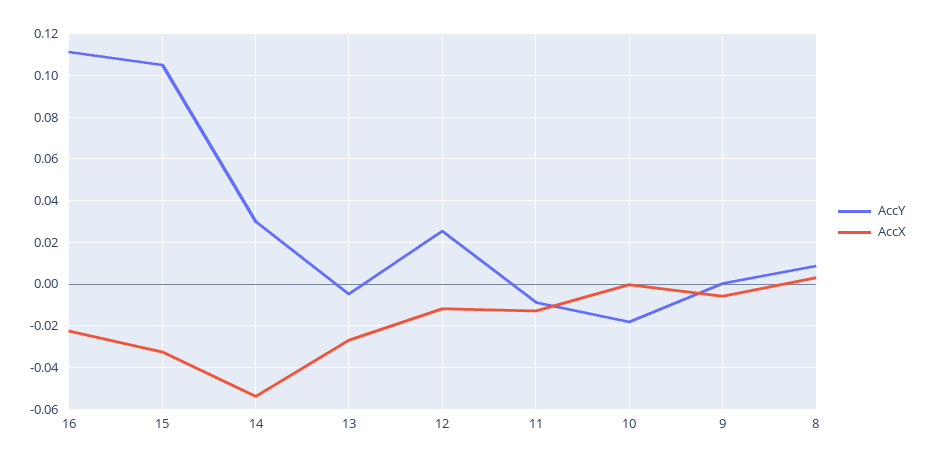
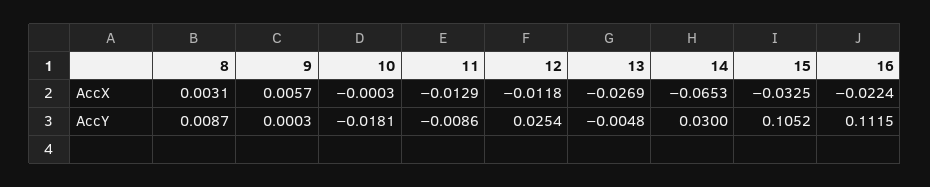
  {
    "AccY": {
      "16": 0.1115,
      "15": 0.1052,
      "14": 0.03,
      "13": -0.0048,
      "12": 0.0254,
      "11": -0.0086,
      "10": -0.0181,
      "9": 0.0003,
      "8": 0.0087
    },
    "AccX": {
      "16": -0.0224,
      "15": -0.0325,
-     "14": -0.055,
+     "14": -0.0653,
      "13": -0.0269,
      "12": -0.0118,
      "11": -0.0129,
      "10": -0.0003,
-     "9": -0.005,
+     "9": 0.0057,
      "8": 0.0031
    }
  }

